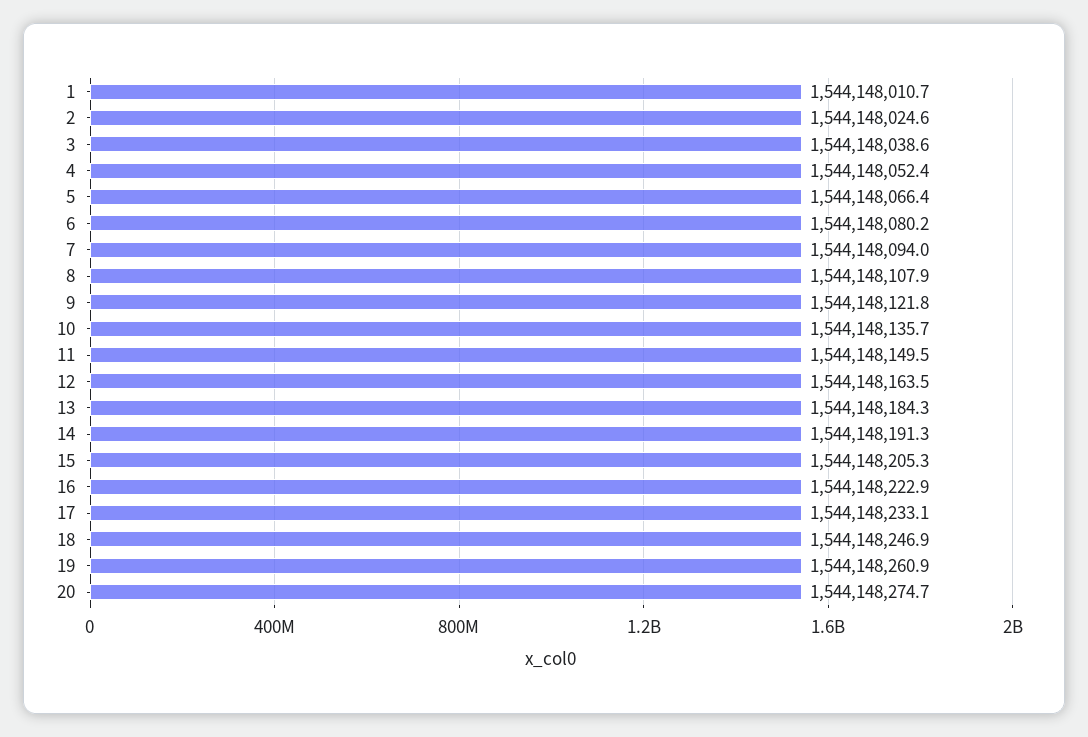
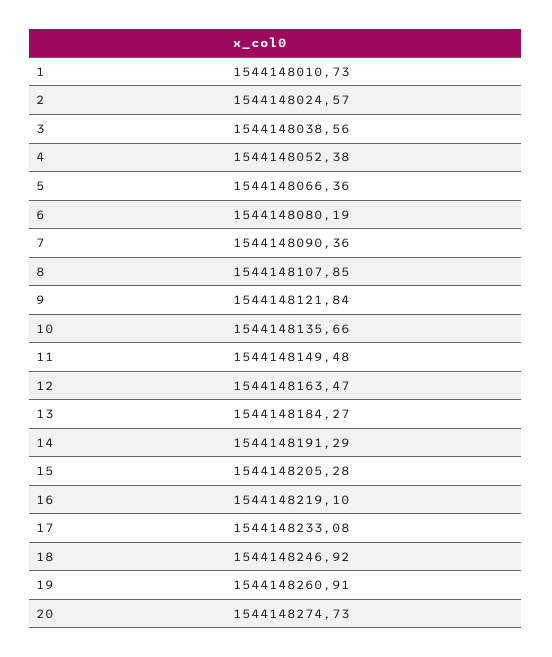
  {
    "1": 1544148010.73,
    "2": 1544148024.57,
    "3": 1544148038.56,
    "4": 1544148052.38,
    "5": 1544148066.36,
    "6": 1544148080.19,
-   "7": 1544148094,
+   "7": 1544148090.36,
    "8": 1544148107.85,
    "9": 1544148121.84,
    "10": 1544148135.66,
    "11": 1544148149.48,
    "12": 1544148163.47,
    "13": 1544148184.27,
    "14": 1544148191.29,
    "15": 1544148205.28,
-   "16": 1544148222.9,
+   "16": 1544148219.1,
    "17": 1544148233.08,
    "18": 1544148246.92,
    "19": 1544148260.91,
    "20": 1544148274.73
  }

